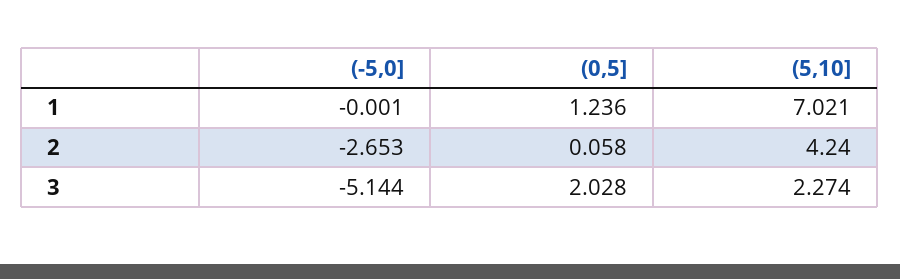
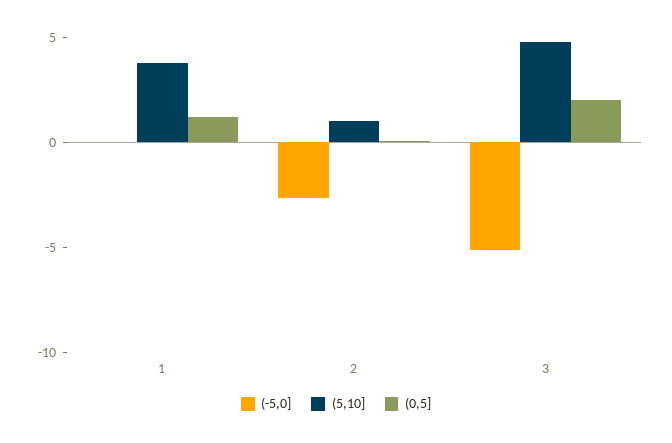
  {
    "(-5,0]": {
      "1": -0.001,
      "2": -2.653,
      "3": -5.144
    },
    "(0,5]": {
      "1": 1.236,
      "2": 0.058,
      "3": 2.028
    },
    "(5,10]": {
-     "1": 7.021,
+     "1": 4,
-     "2": 4.24,
+     "2": 1,
-     "3": 2.274
+     "3": 5
    }
  }

